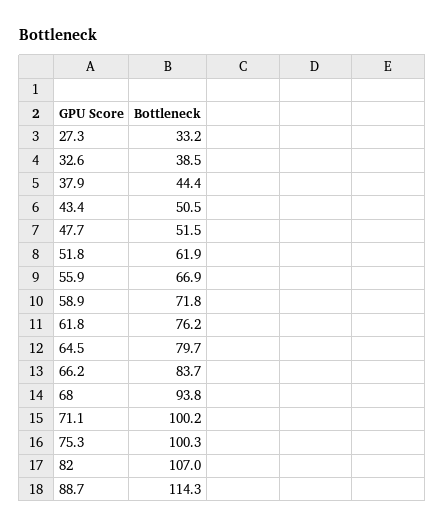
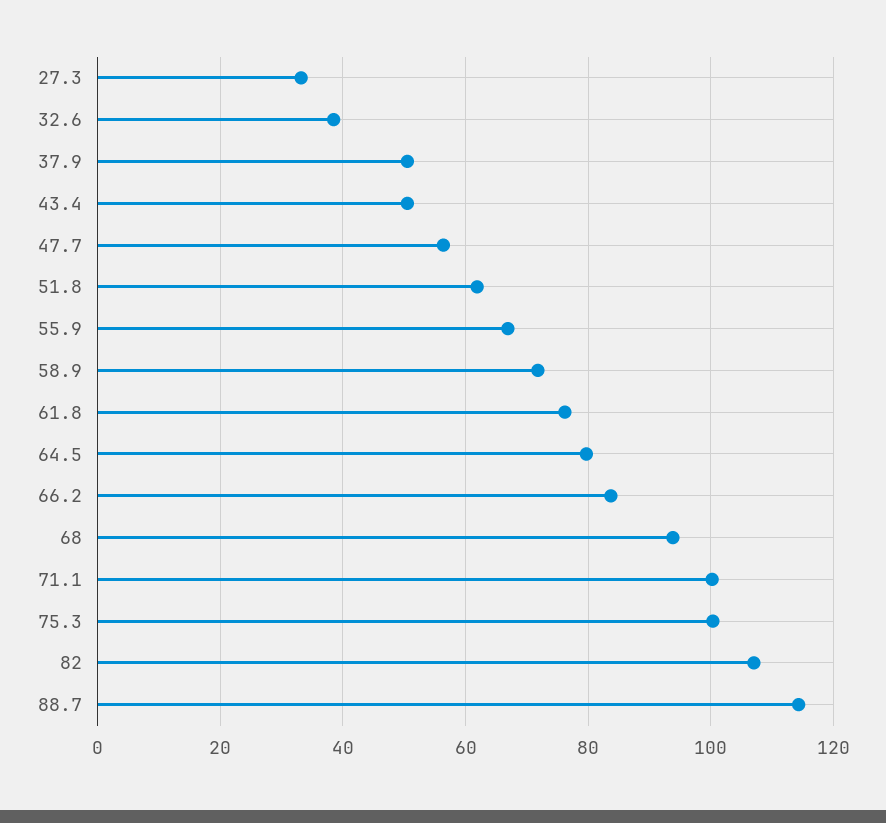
  {
    "27.3": 33.2,
    "32.6": 38.5,
-   "37.9": 44.4,
+   "37.9": 50,
    "43.4": 50.5,
-   "47.7": 51.5,
+   "47.7": 56,
    "51.8": 61.9,
    "55.9": 66.9,
    "58.9": 71.8,
    "61.8": 76.2,
    "64.5": 79.7,
    "66.2": 83.7,
    "68": 93.8,
    "71.1": 100.2,
    "75.3": 100.3,
    "82": 107,
    "88.7": 114.3
  }

